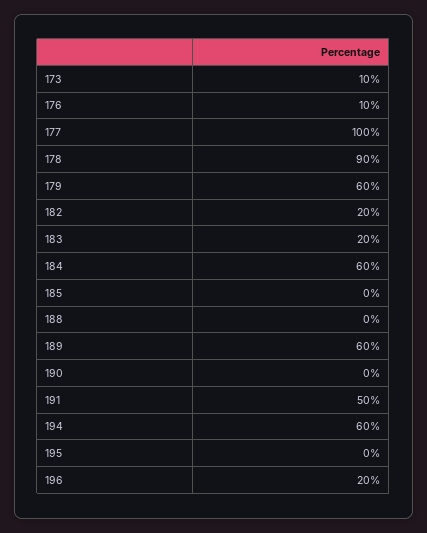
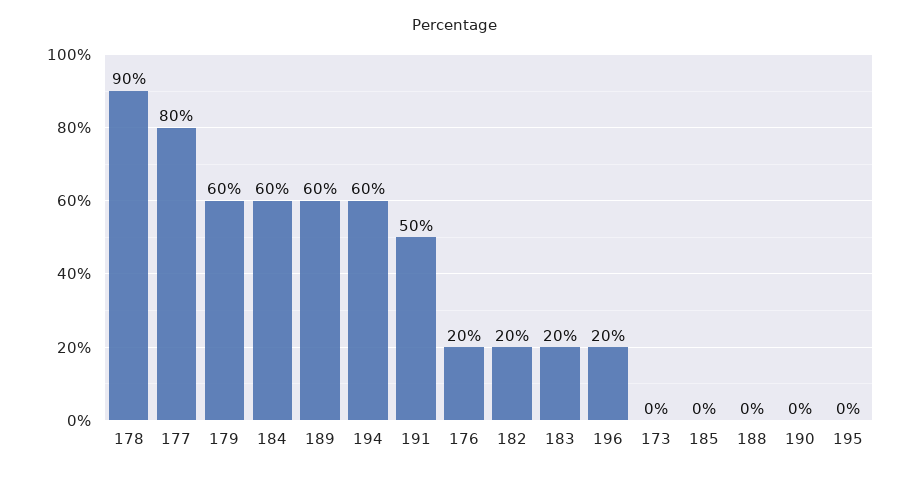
  {
-   "173": 10,
+   "173": 0,
-   "176": 10,
+   "176": 20,
-   "177": 100,
+   "177": 80,
    "178": 90,
    "179": 60,
    "182": 20,
    "183": 20,
    "184": 60,
    "185": 0,
    "188": 0,
    "189": 60,
    "190": 0,
    "191": 50,
    "194": 60,
    "195": 0,
    "196": 20
  }

